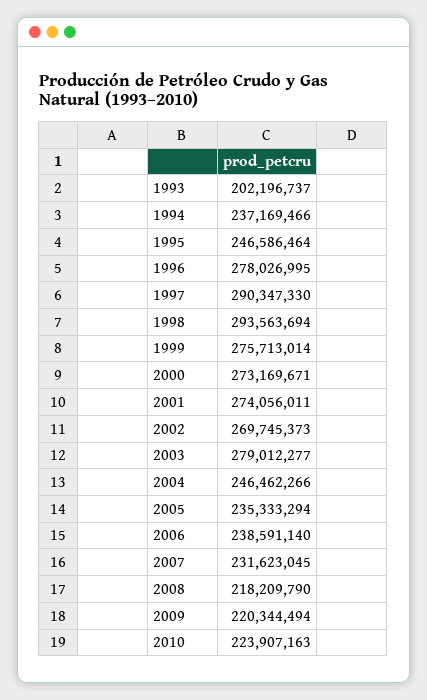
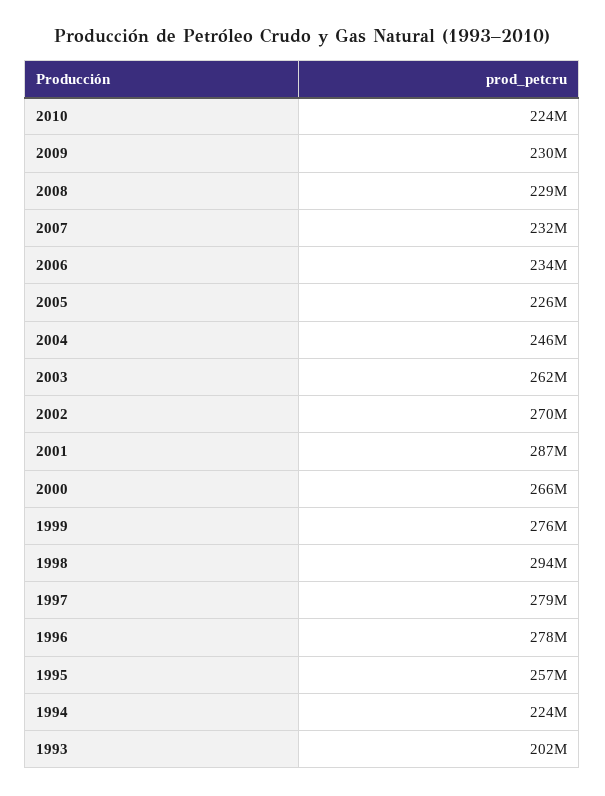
  {
    "1993": 202196737,
-   "1994": 237169466,
+   "1994": 224000000,
-   "1995": 246586464,
+   "1995": 257000000,
    "1996": 278026995,
-   "1997": 290347330,
+   "1997": 279000000,
    "1998": 293563694,
    "1999": 275713014,
-   "2000": 273169671,
+   "2000": 266000000,
-   "2001": 274056011,
+   "2001": 287000000,
    "2002": 269745373,
-   "2003": 279012277,
+   "2003": 262000000,
    "2004": 246462266,
-   "2005": 235333294,
+   "2005": 226000000,
-   "2006": 238591140,
+   "2006": 234000000,
    "2007": 231623045,
-   "2008": 218209790,
+   "2008": 229000000,
-   "2009": 220344494,
+   "2009": 230000000,
    "2010": 223907163
  }

